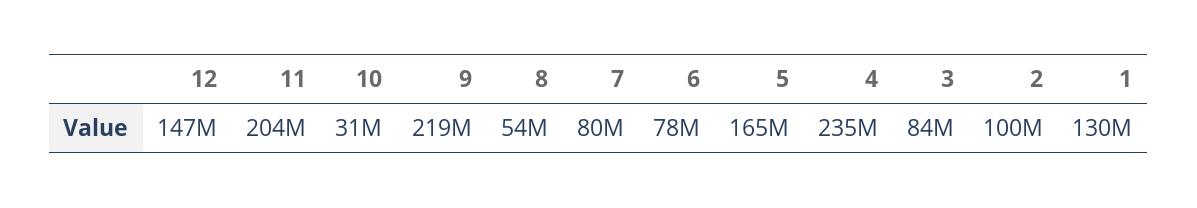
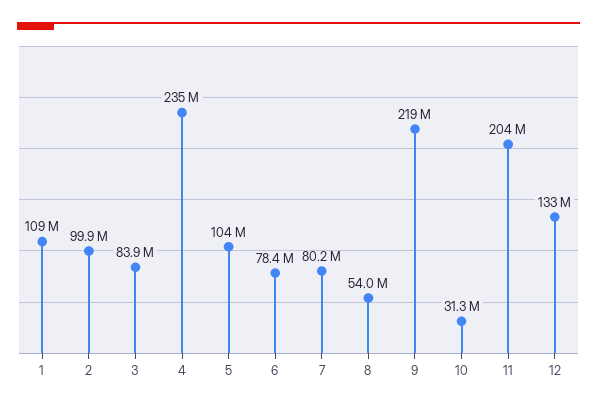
  {
-   "12": 147000000,
+   "12": 133000000,
    "11": 204000000,
    "10": 31300000,
    "9": 219000000,
    "8": 54000000,
    "7": 80200000,
    "6": 78400000,
-   "5": 165000000,
+   "5": 104000000,
    "4": 235000000,
    "3": 83900000,
    "2": 99900000,
-   "1": 130000000
+   "1": 109000000
  }

